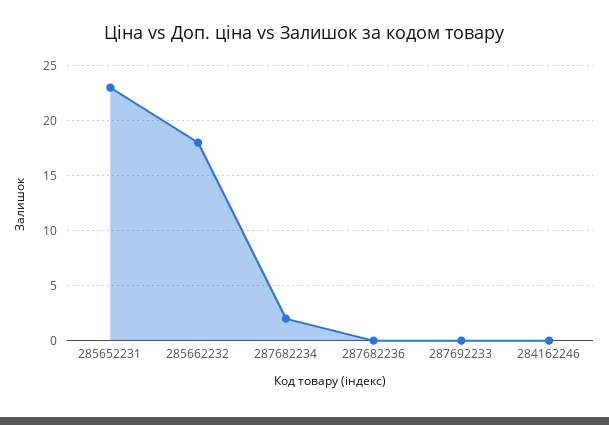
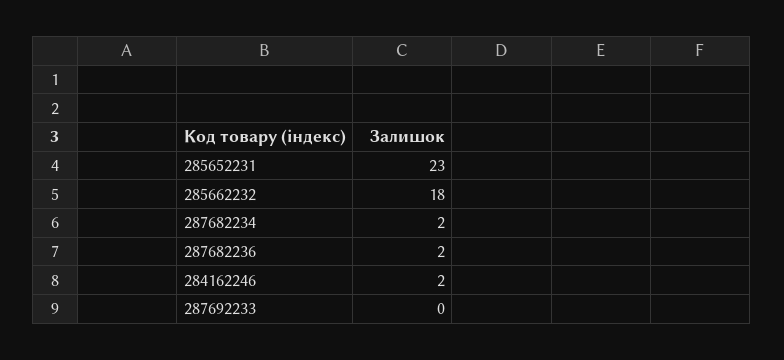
  {
    "285652231": 23,
    "285662232": 18,
    "287682234": 2,
-   "287682236": 0,
+   "287682236": 2,
    "287692233": 0,
-   "284162246": 0
+   "284162246": 2
  }

